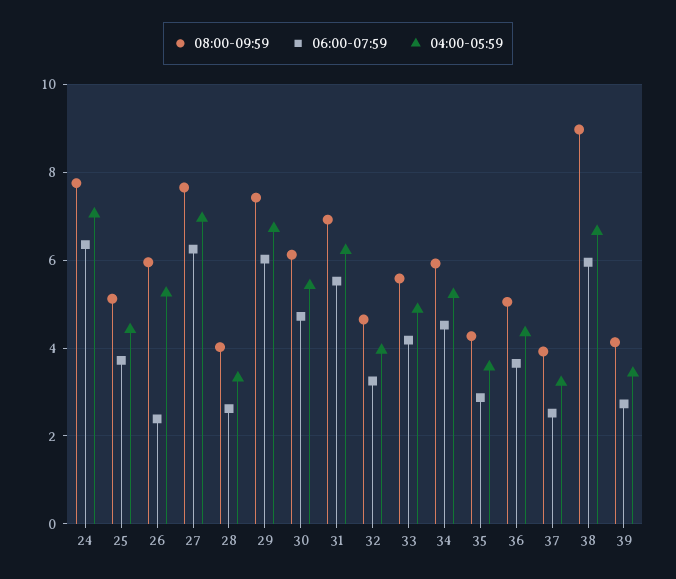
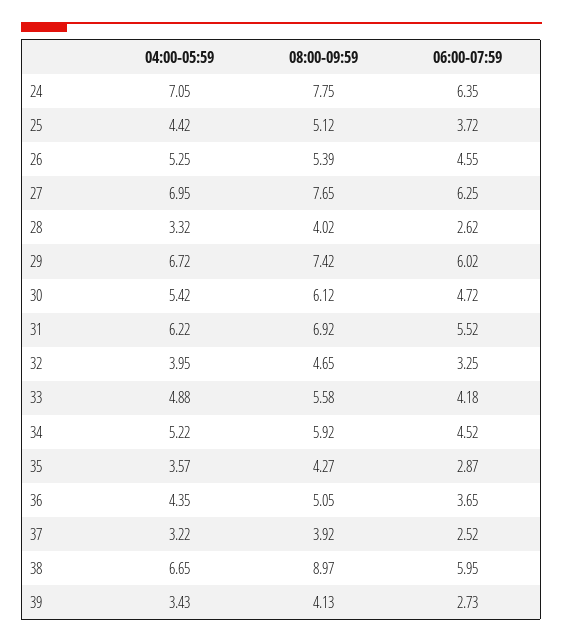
  {
    "08:00-09:59": {
      "24": 7.75,
      "25": 5.12,
-     "26": 6,
+     "26": 5.39,
      "27": 7.65,
      "28": 4.02,
      "29": 7.42,
      "30": 6.12,
      "31": 6.92,
      "32": 4.65,
      "33": 5.58,
      "34": 5.92,
      "35": 4.27,
      "36": 5.05,
      "37": 3.92,
      "38": 8.97,
      "39": 4.13
    },
    "06:00-07:59": {
      "24": 6.35,
      "25": 3.72,
-     "26": 2.4,
+     "26": 4.55,
      "27": 6.25,
      "28": 2.62,
      "29": 6.02,
      "30": 4.72,
      "31": 5.52,
      "32": 3.25,
      "33": 4.18,
      "34": 4.52,
      "35": 2.87,
      "36": 3.65,
      "37": 2.52,
      "38": 5.95,
      "39": 2.73
    },
    "04:00-05:59": {
      "24": 7.05,
      "25": 4.42,
      "26": 5.25,
      "27": 6.95,
      "28": 3.32,
      "29": 6.72,
      "30": 5.42,
      "31": 6.22,
      "32": 3.95,
      "33": 4.88,
      "34": 5.22,
      "35": 3.57,
      "36": 4.35,
      "37": 3.22,
      "38": 6.65,
      "39": 3.43
    }
  }

